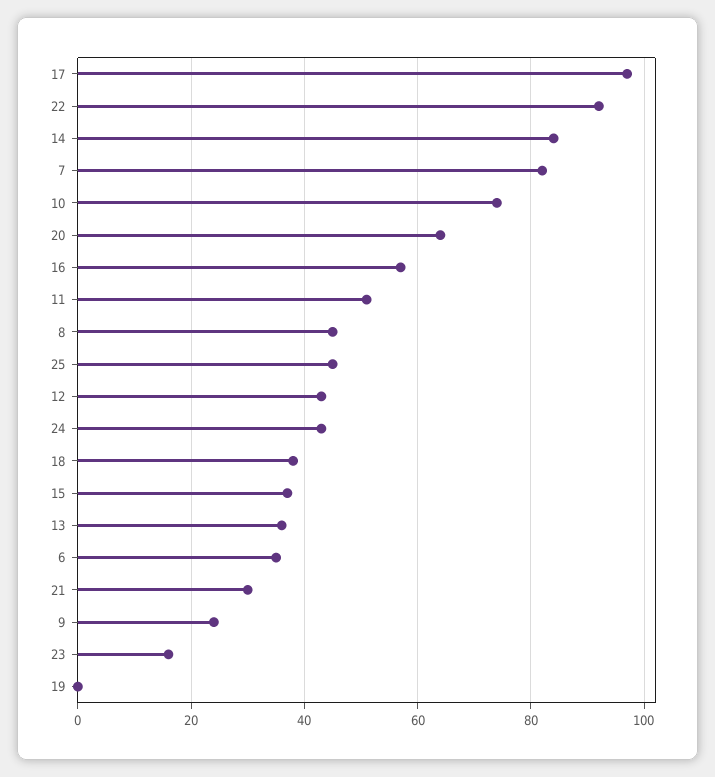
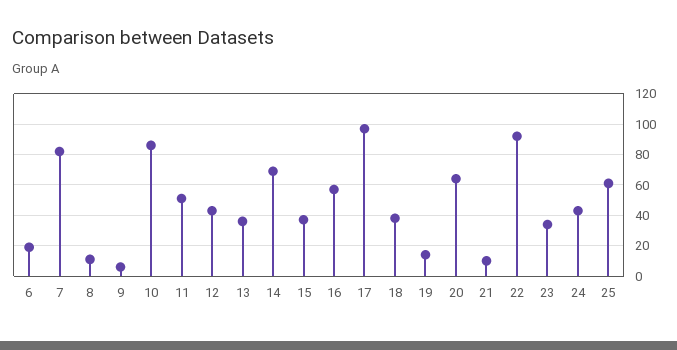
  {
    "17": 95,
    "22": 90,
-   "14": 85,
+   "14": 70,
    "7": 80,
-   "10": 75,
+   "10": 85,
    "20": 65,
    "16": 55,
    "11": 50,
-   "8": 45,
+   "8": 10,
-   "25": 45,
+   "25": 60,
    "12": 45,
    "24": 45,
    "18": 40,
    "15": 35,
    "13": 35,
-   "6": 35,
+   "6": 20,
-   "21": 30,
+   "21": 10,
-   "9": 25,
+   "9": 5,
-   "23": 15,
+   "23": 35,
-   "19": 0
+   "19": 15
  }

